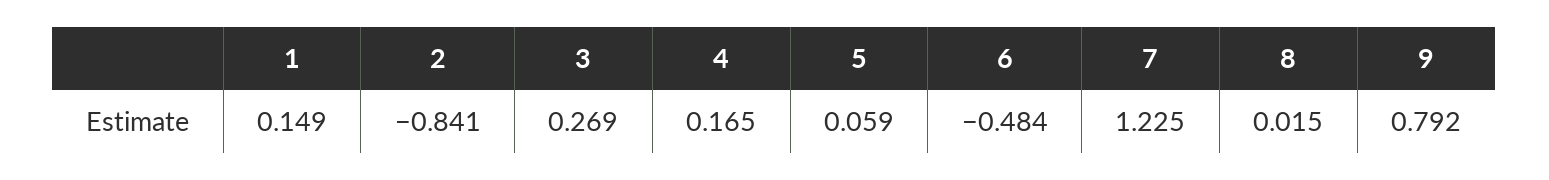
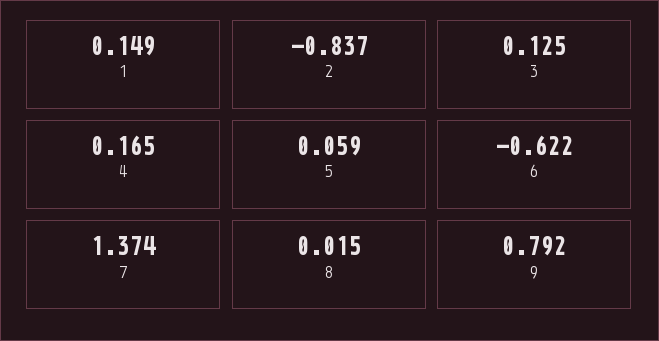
  {
    "1": 0.149,
-   "2": -0.841,
+   "2": -0.837,
-   "3": 0.269,
+   "3": 0.125,
    "4": 0.165,
    "5": 0.059,
-   "6": -0.484,
+   "6": -0.622,
-   "7": 1.225,
+   "7": 1.374,
    "8": 0.015,
    "9": 0.792
  }

